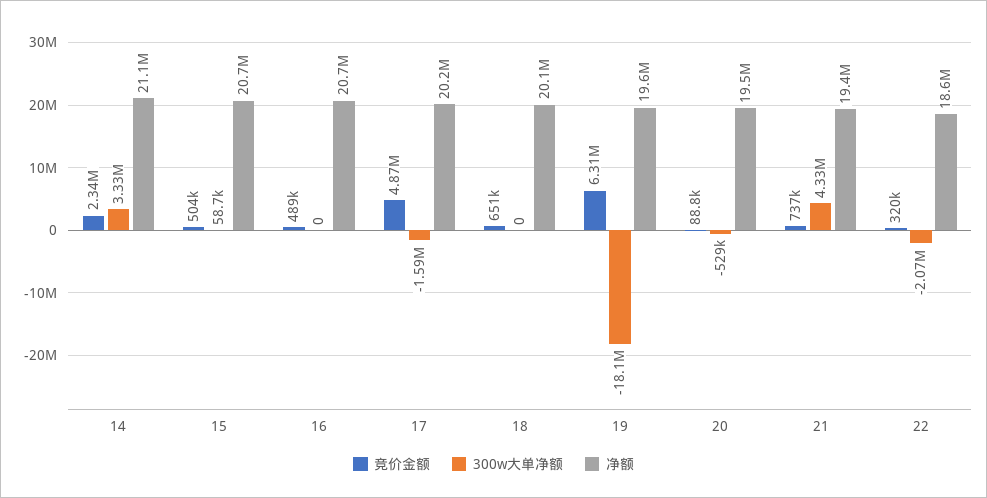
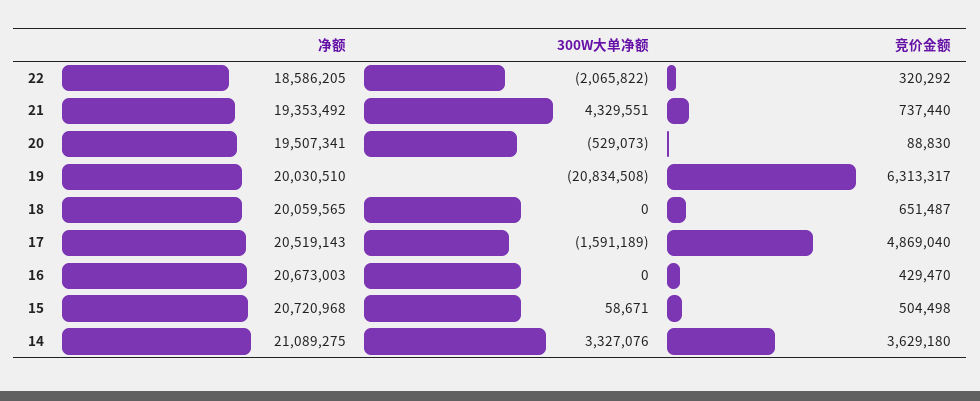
  {
    "竞价金额": {
-     "14": 2340000,
+     "14": 3629180,
      "15": 504498,
-     "16": 489000,
+     "16": 429470,
      "17": 4869040,
      "18": 651487,
      "19": 6313317,
      "20": 88830,
      "21": 737440,
      "22": 320292
    },
    "300w大单净额": {
      "14": 3327076,
      "15": 58671,
      "16": 0,
      "17": -1591189,
      "18": 0,
-     "19": -18100000,
+     "19": -20834508,
      "20": -529073,
      "21": 4329551,
      "22": -2065822
    },
    "净额": {
      "14": 21089275,
      "15": 20720968,
      "16": 20673003,
-     "17": 20200000,
+     "17": 20519143,
      "18": 20059565,
-     "19": 19600000,
+     "19": 20030510,
      "20": 19507341,
      "21": 19353492,
      "22": 18586205
    }
  }

